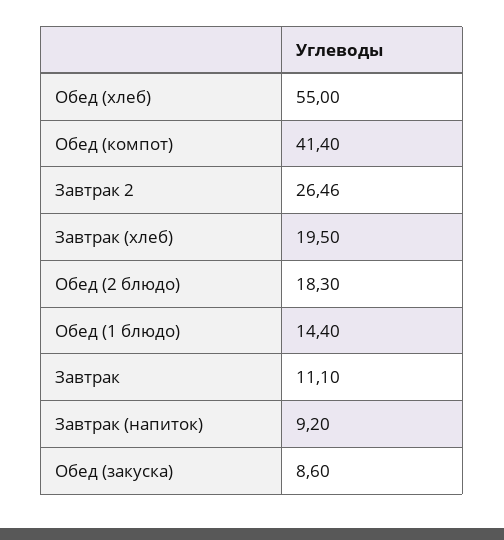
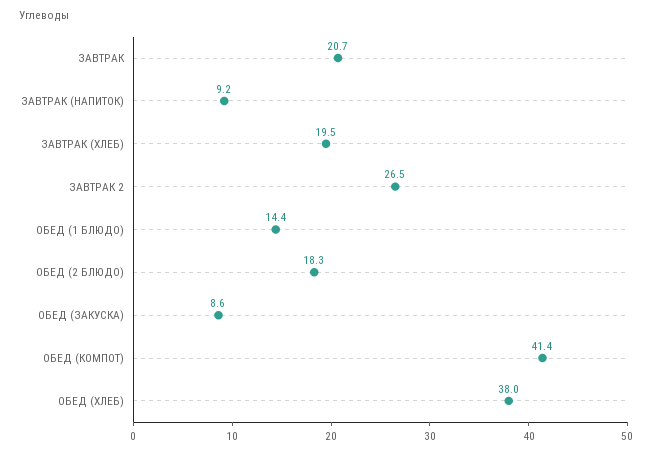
  {
-   "Обед (хлеб)": 55,
+   "Обед (хлеб)": 38,
    "Обед (компот)": 41.4,
    "Завтрак 2": 26.46,
    "Завтрак (хлеб)": 19.5,
    "Обед (2 блюдо)": 18.3,
    "Обед (1 блюдо)": 14.4,
-   "Завтрак": 11.1,
+   "Завтрак": 20.7,
    "Завтрак (напиток)": 9.2,
    "Обед (закуска)": 8.6
  }

